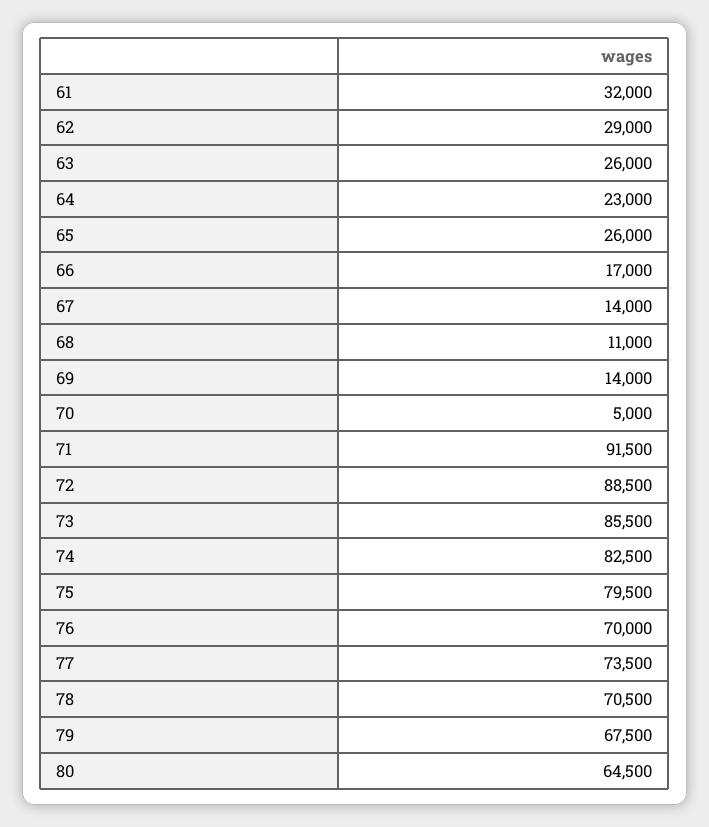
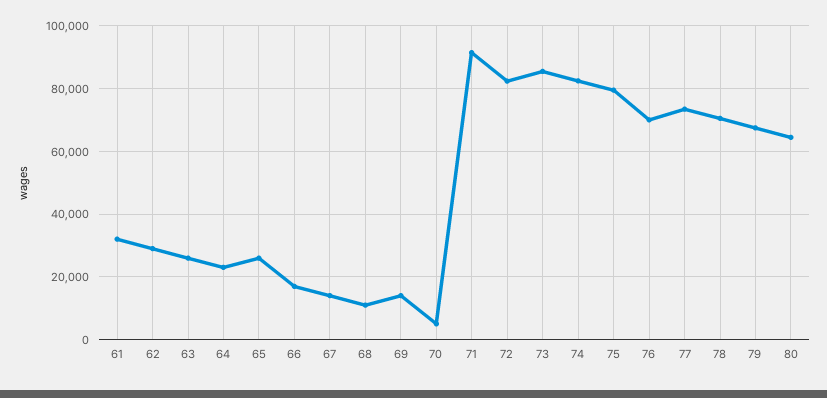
  {
    "61": 32000,
    "62": 29000,
    "63": 26000,
    "64": 23000,
    "65": 26000,
    "66": 17000,
    "67": 14000,
    "68": 11000,
    "69": 14000,
    "70": 5000,
    "71": 91500,
-   "72": 88500,
+   "72": 82000,
    "73": 85500,
    "74": 82500,
    "75": 79500,
    "76": 70000,
    "77": 73500,
    "78": 70500,
    "79": 67500,
    "80": 64500
  }

